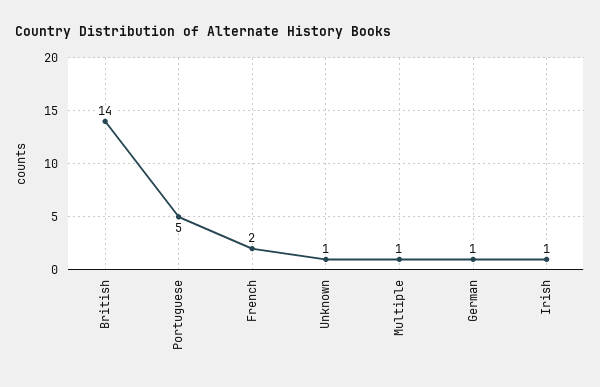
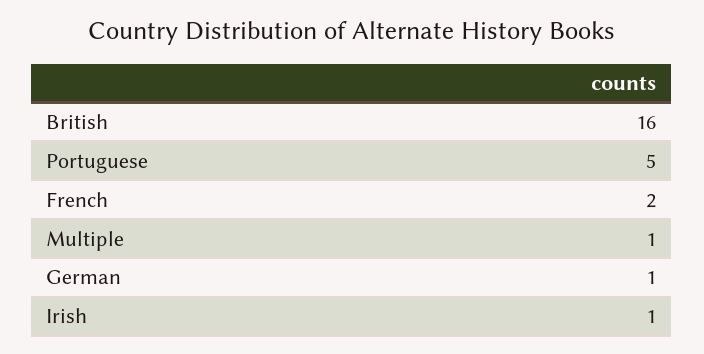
  {
-   "British": 14,
+   "British": 16,
    "Portuguese": 5,
    "French": 2,
-   "Unknown": 1,
    "Multiple": 1,
    "German": 1,
    "Irish": 1
  }

